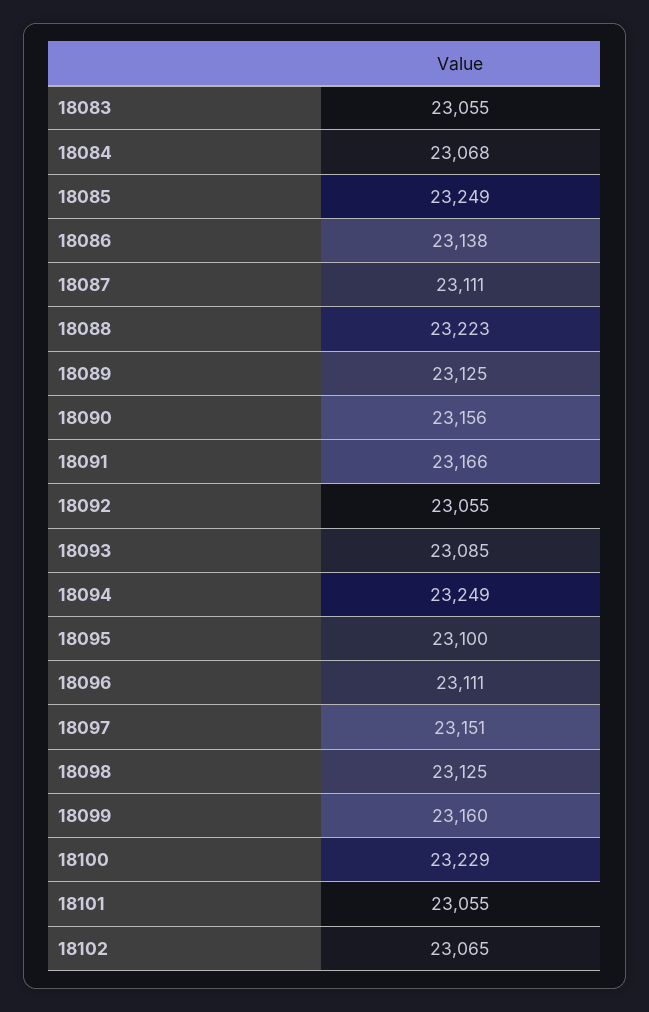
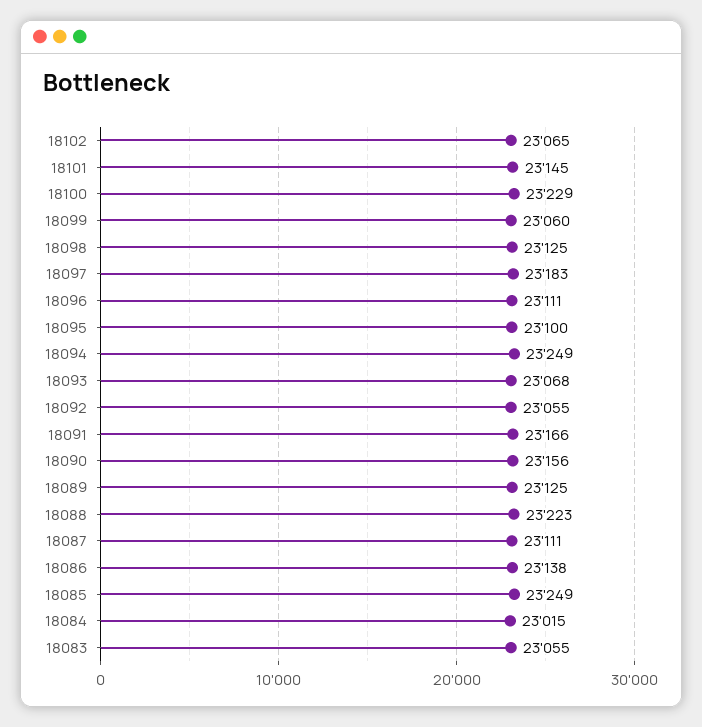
  {
    "18083": 23055,
-   "18084": 23068,
+   "18084": 23015,
    "18085": 23249,
    "18086": 23138,
    "18087": 23111,
    "18088": 23223,
    "18089": 23125,
    "18090": 23156,
    "18091": 23166,
    "18092": 23055,
-   "18093": 23085,
+   "18093": 23068,
    "18094": 23249,
    "18095": 23100,
    "18096": 23111,
-   "18097": 23151,
+   "18097": 23183,
    "18098": 23125,
-   "18099": 23160,
+   "18099": 23060,
    "18100": 23229,
-   "18101": 23055,
+   "18101": 23145,
    "18102": 23065
  }

